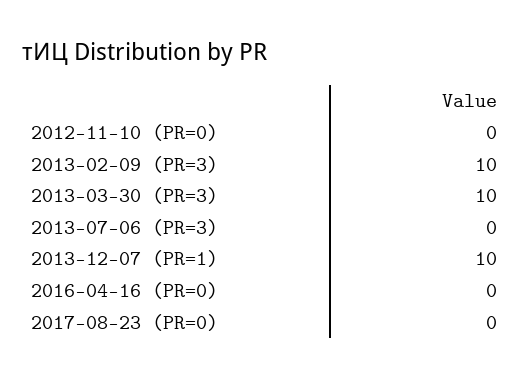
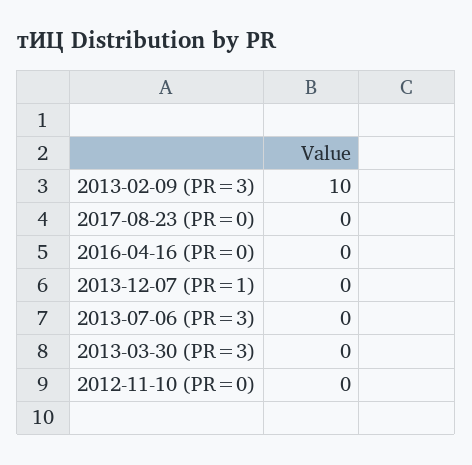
  {
    "2012-11-10 (PR=0)": 0,
    "2013-02-09 (PR=3)": 10,
-   "2013-03-30 (PR=3)": 10,
+   "2013-03-30 (PR=3)": 0,
    "2013-07-06 (PR=3)": 0,
-   "2013-12-07 (PR=1)": 10,
+   "2013-12-07 (PR=1)": 0,
    "2016-04-16 (PR=0)": 0,
    "2017-08-23 (PR=0)": 0
  }

